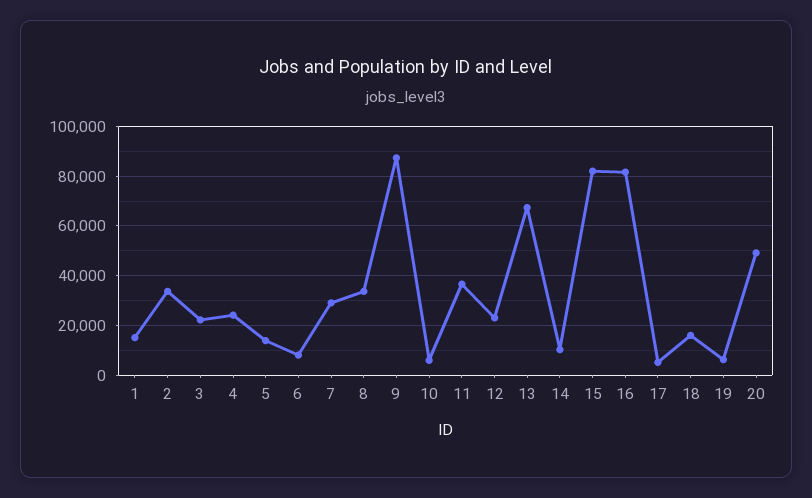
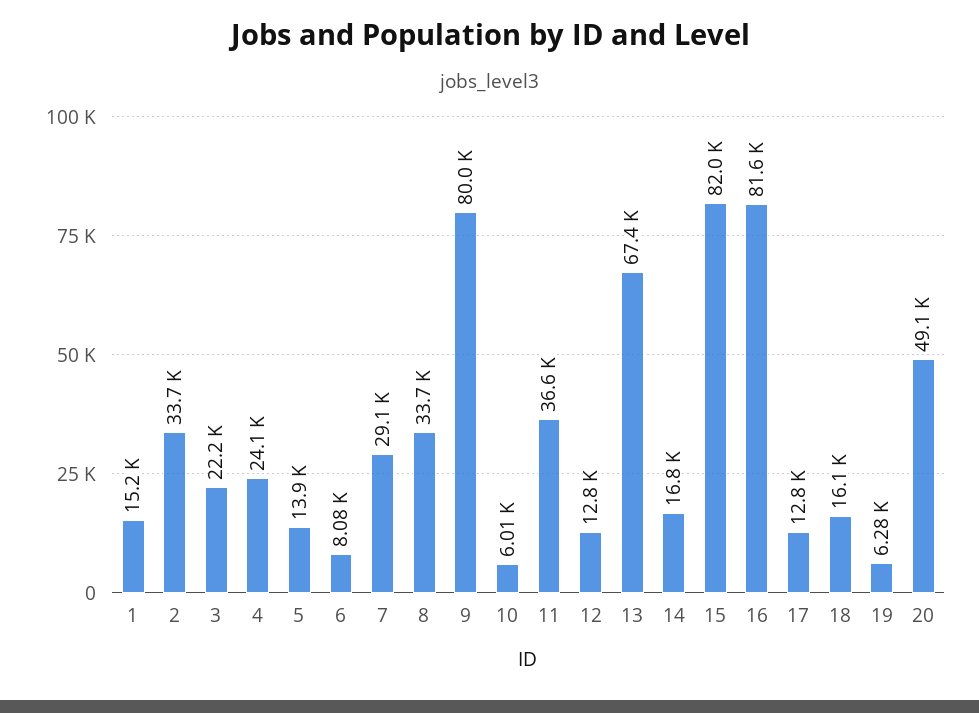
  {
    "1": 15200,
    "2": 33700,
    "3": 22200,
    "4": 24100,
    "5": 13900,
    "6": 8080,
    "7": 29100,
    "8": 33700,
-   "9": 87500,
+   "9": 80000,
    "10": 6010,
    "11": 36600,
-   "12": 22500,
+   "12": 12800,
    "13": 67400,
-   "14": 10000,
+   "14": 16800,
    "15": 82000,
    "16": 81600,
-   "17": 5000,
+   "17": 12800,
    "18": 16100,
    "19": 6280,
    "20": 49100
  }

